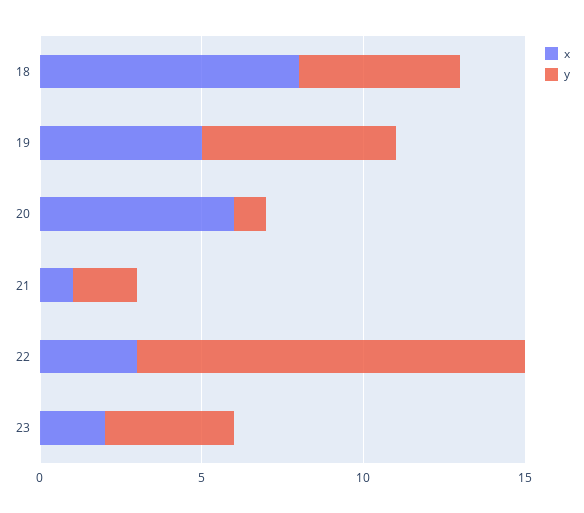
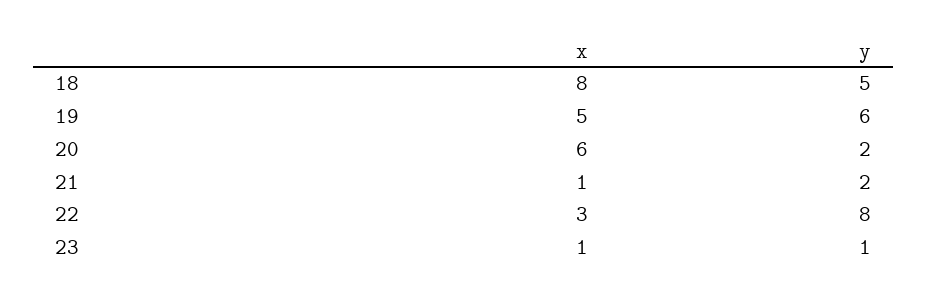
  {
    "x": {
      "18": 8,
      "19": 5,
      "20": 6,
      "21": 1,
      "22": 3,
-     "23": 2
+     "23": 1
    },
    "y": {
      "18": 5,
      "19": 6,
-     "20": 1,
+     "20": 2,
      "21": 2,
-     "22": 12,
+     "22": 8,
-     "23": 4
+     "23": 1
    }
  }

